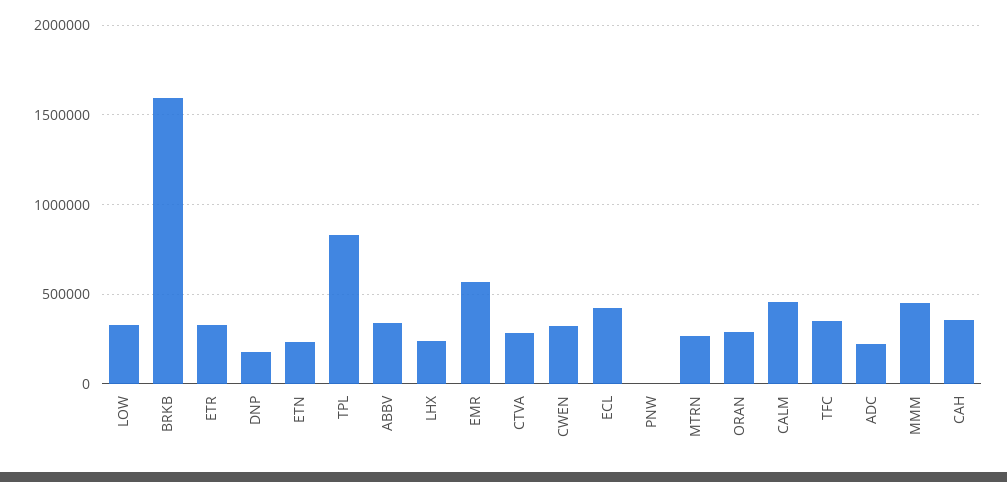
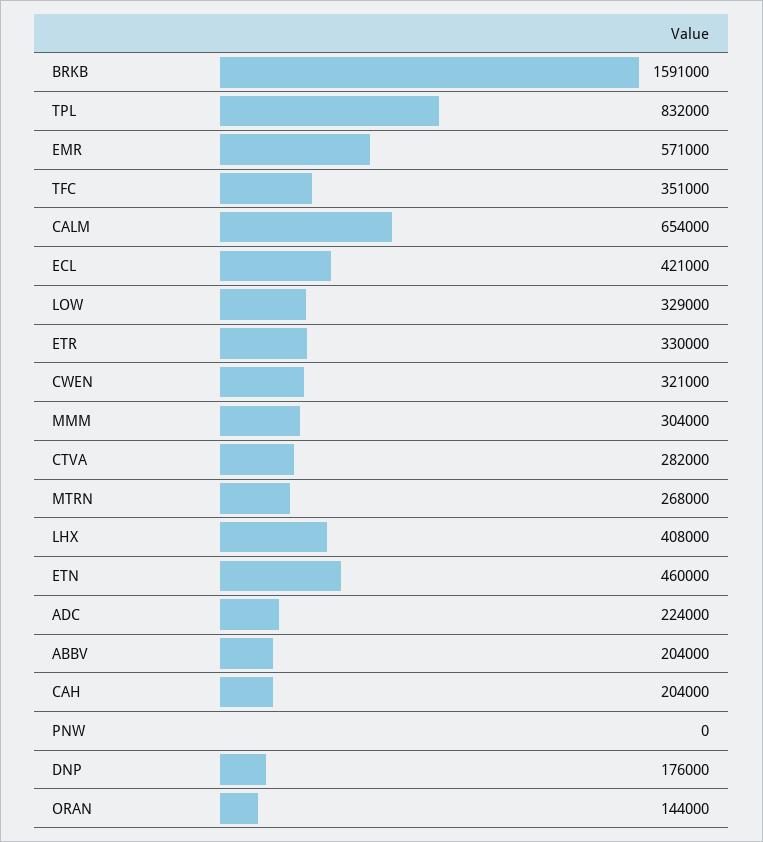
  {
    "LOW": 329000,
    "BRKB": 1591000,
    "ETR": 330000,
    "DNP": 176000,
-   "ETN": 250000,
+   "ETN": 460000,
    "TPL": 832000,
-   "ABBV": 350000,
+   "ABBV": 204000,
-   "LHX": 250000,
+   "LHX": 408000,
    "EMR": 571000,
    "CTVA": 282000,
    "CWEN": 321000,
    "ECL": 421000,
    "PNW": 0,
    "MTRN": 268000,
-   "ORAN": 300000,
+   "ORAN": 144000,
-   "CALM": 450000,
+   "CALM": 654000,
    "TFC": 351000,
    "ADC": 224000,
-   "MMM": 450000,
+   "MMM": 304000,
-   "CAH": 350000
+   "CAH": 204000
  }

